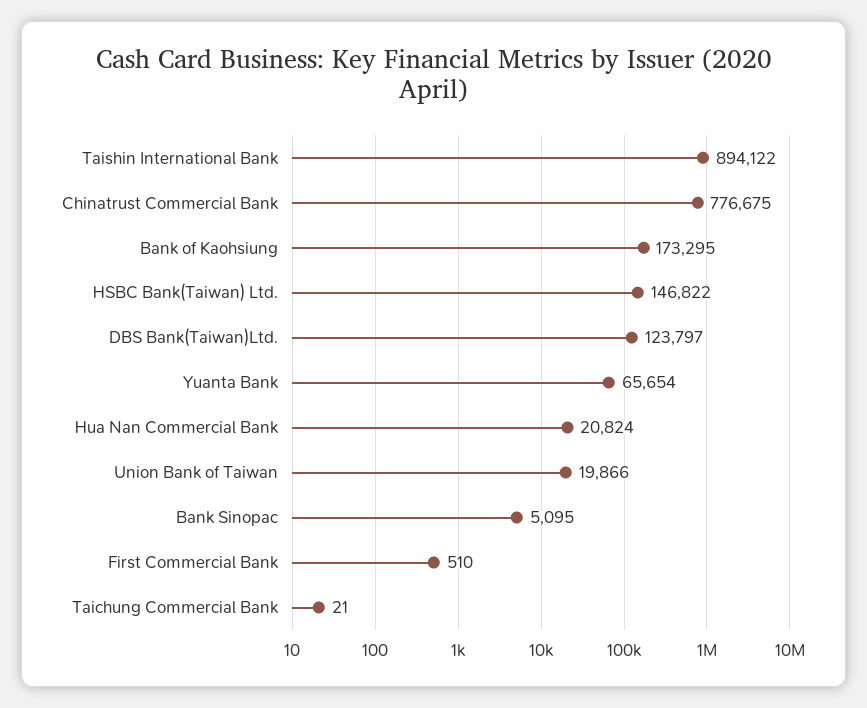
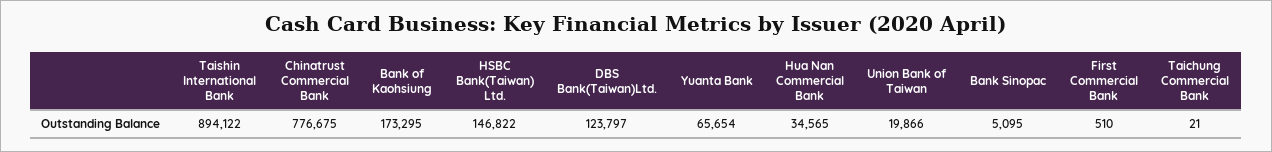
  {
    "Taishin International Bank": 894122,
    "Chinatrust Commercial Bank": 776675,
    "Bank of Kaohsiung": 173295,
    "HSBC Bank(Taiwan) Ltd.": 146822,
    "DBS Bank(Taiwan)Ltd.": 123797,
    "Yuanta Bank": 65654,
-   "Hua Nan Commercial Bank": 20824,
+   "Hua Nan Commercial Bank": 34565,
    "Union Bank of Taiwan": 19866,
    "Bank Sinopac": 5095,
    "First Commercial Bank": 510,
    "Taichung Commercial Bank": 21
  }

